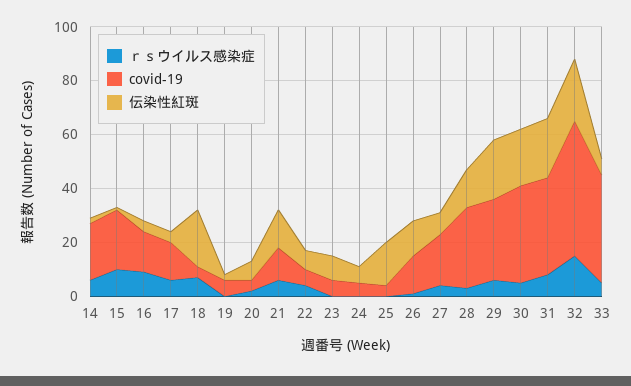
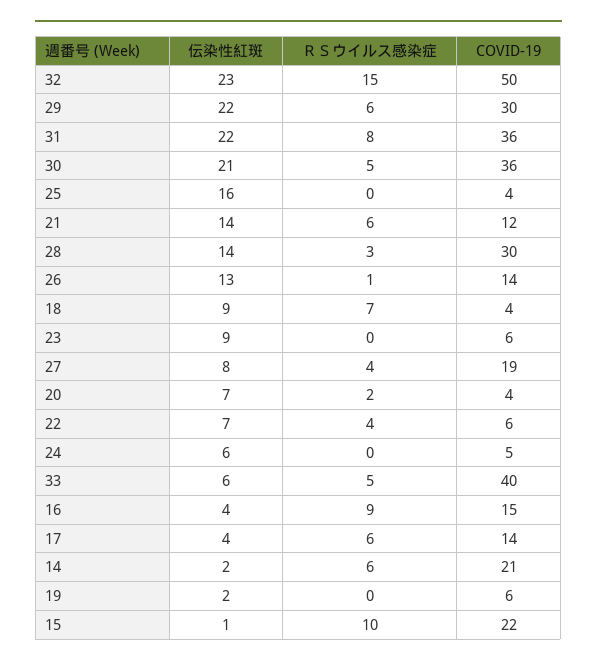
  {
    "ｒｓウイルス感染症": {
      "14": 6,
      "15": 10,
      "16": 9,
      "17": 6,
      "18": 7,
      "19": 0,
      "20": 2,
      "21": 6,
      "22": 4,
      "23": 0,
      "24": 0,
      "25": 0,
      "26": 1,
      "27": 4,
      "28": 3,
      "29": 6,
      "30": 5,
      "31": 8,
      "32": 15,
      "33": 5
    },
    "covid-19": {
      "14": 21,
      "15": 22,
      "16": 15,
      "17": 14,
      "18": 4,
      "19": 6,
      "20": 4,
      "21": 12,
      "22": 6,
      "23": 6,
      "24": 5,
      "25": 4,
      "26": 14,
      "27": 19,
      "28": 30,
      "29": 30,
      "30": 36,
      "31": 36,
      "32": 50,
      "33": 40
    },
    "伝染性紅斑": {
      "14": 2,
      "15": 1,
      "16": 4,
      "17": 4,
-     "18": 20,
+     "18": 9,
      "19": 2,
      "20": 7,
      "21": 14,
      "22": 7,
      "23": 9,
      "24": 6,
      "25": 16,
      "26": 13,
      "27": 8,
      "28": 14,
      "29": 22,
      "30": 21,
      "31": 22,
      "32": 23,
      "33": 6
    }
  }

